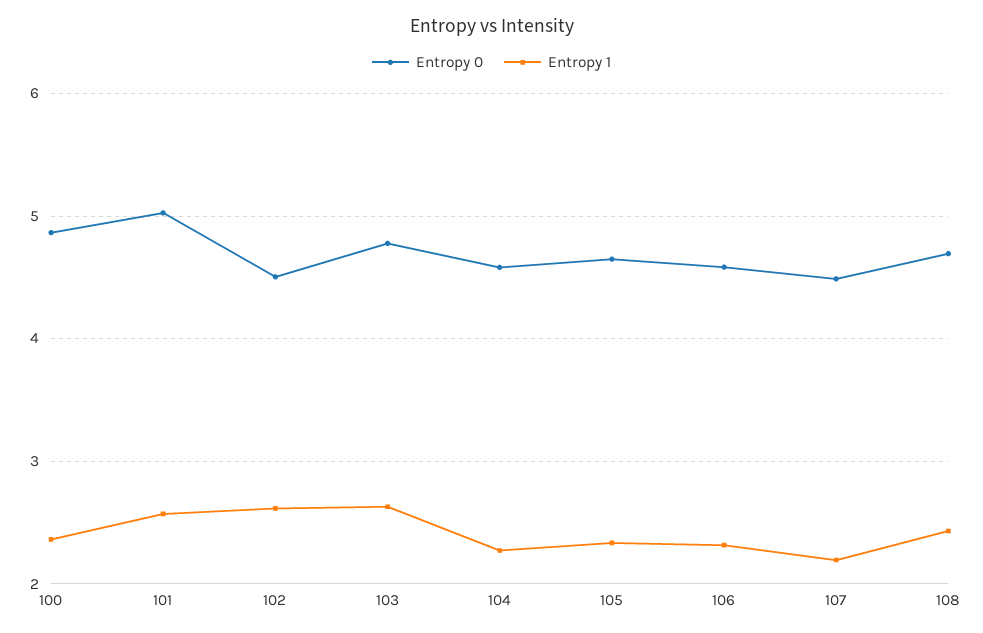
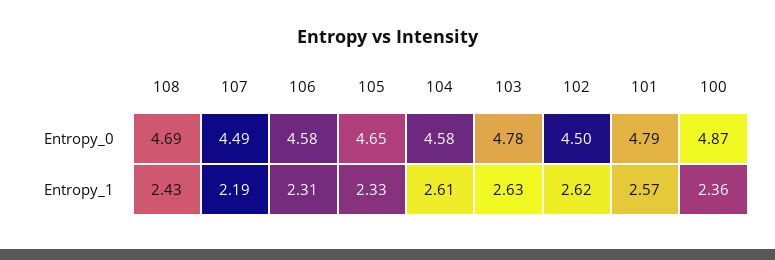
  {
    "Entropy 0": {
      "100": 4.87,
-     "101": 5,
+     "101": 4.79,
      "102": 4.5,
      "103": 4.78,
      "104": 4.58,
      "105": 4.65,
      "106": 4.58,
      "107": 4.49,
      "108": 4.69
    },
    "Entropy 1": {
      "100": 2.36,
      "101": 2.57,
      "102": 2.62,
      "103": 2.63,
-     "104": 2.3,
+     "104": 2.61,
      "105": 2.33,
      "106": 2.31,
      "107": 2.19,
      "108": 2.43
    }
  }

